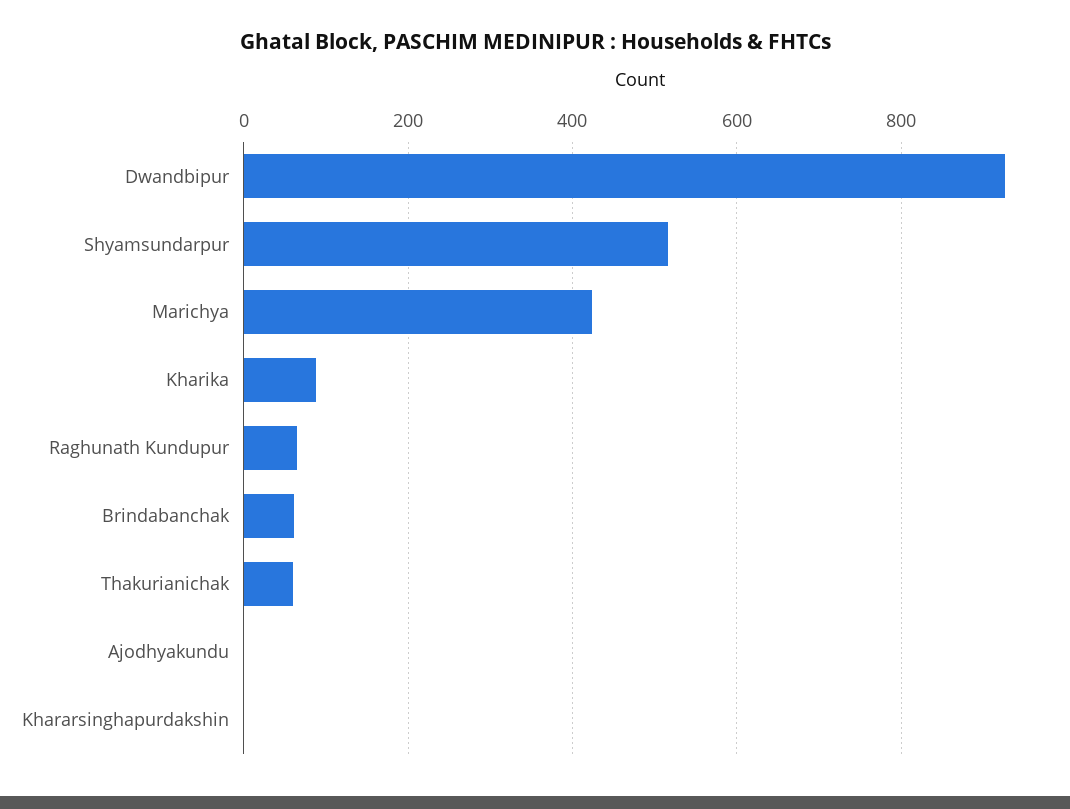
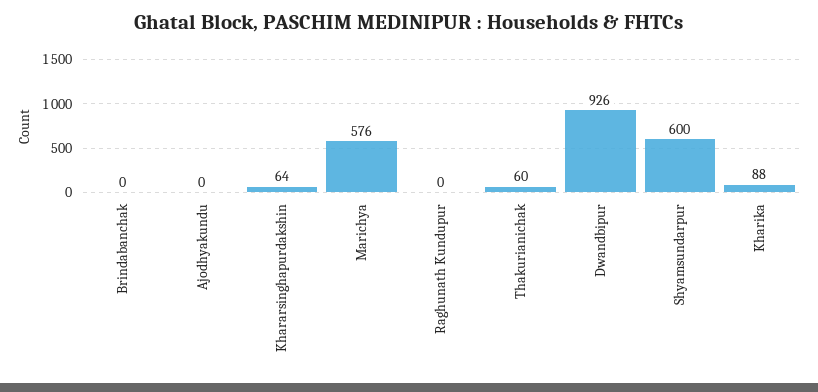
  {
    "Dwandbipur": 926,
-   "Shyamsundarpur": 520,
+   "Shyamsundarpur": 600,
-   "Marichya": 420,
+   "Marichya": 576,
    "Kharika": 88,
-   "Raghunath Kundupur": 60,
+   "Raghunath Kundupur": 0,
-   "Brindabanchak": 60,
+   "Brindabanchak": 0,
    "Thakurianichak": 60,
    "Ajodhyakundu": 0,
-   "Khararsinghapurdakshin": 0
+   "Khararsinghapurdakshin": 64
  }

